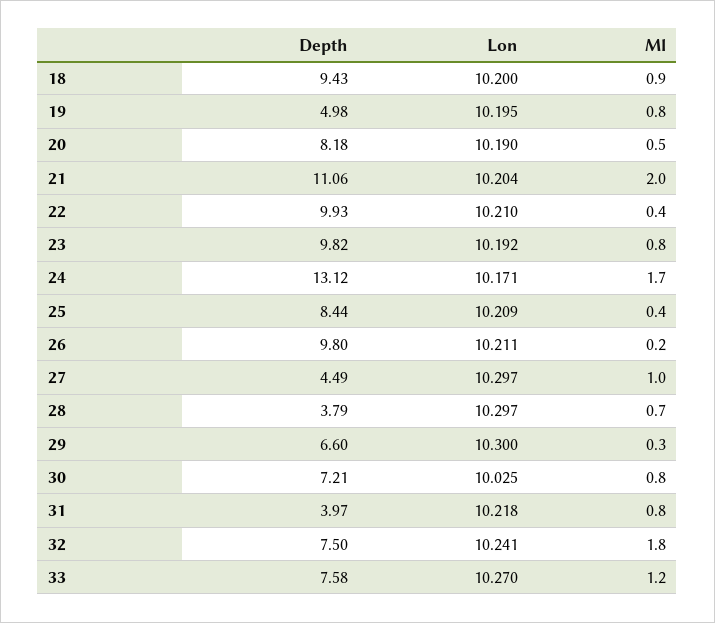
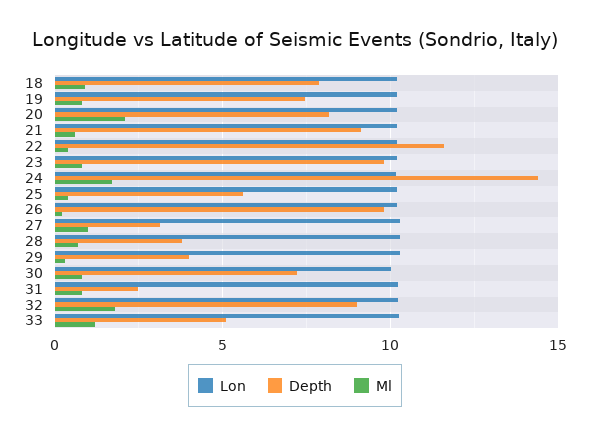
  {
    "Depth": {
-     "18": 9.43,
+     "18": 8,
-     "19": 4.98,
+     "19": 7.5,
      "20": 8.18,
-     "21": 11.06,
+     "21": 9,
-     "22": 9.93,
+     "22": 11.5,
      "23": 9.82,
-     "24": 13.12,
+     "24": 14.5,
-     "25": 8.44,
+     "25": 5.5,
      "26": 9.8,
-     "27": 4.49,
+     "27": 3,
      "28": 3.79,
-     "29": 6.6,
+     "29": 4,
      "30": 7.21,
-     "31": 3.97,
+     "31": 2.5,
-     "32": 7.5,
+     "32": 9,
-     "33": 7.58
+     "33": 5
    },
    "Lon": {
      "18": 10.2,
      "19": 10.195,
      "20": 10.19,
      "21": 10.204,
      "22": 10.21,
      "23": 10.192,
      "24": 10.171,
      "25": 10.209,
      "26": 10.211,
      "27": 10.297,
      "28": 10.297,
      "29": 10.3,
      "30": 10.025,
      "31": 10.218,
      "32": 10.241,
      "33": 10.27
    },
    "Ml": {
      "18": 0.9,
      "19": 0.8,
-     "20": 0.5,
+     "20": 2,
-     "21": 2,
+     "21": 0.5,
      "22": 0.4,
      "23": 0.8,
      "24": 1.7,
      "25": 0.4,
      "26": 0.2,
      "27": 1,
      "28": 0.7,
      "29": 0.3,
      "30": 0.8,
      "31": 0.8,
      "32": 1.8,
      "33": 1.2
    }
  }

